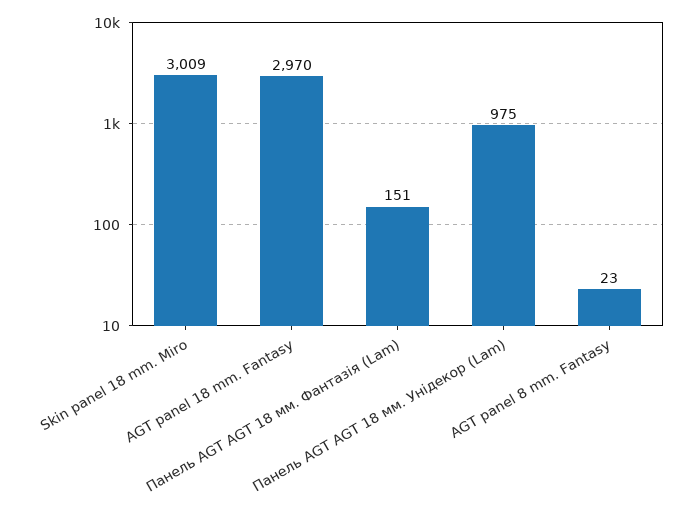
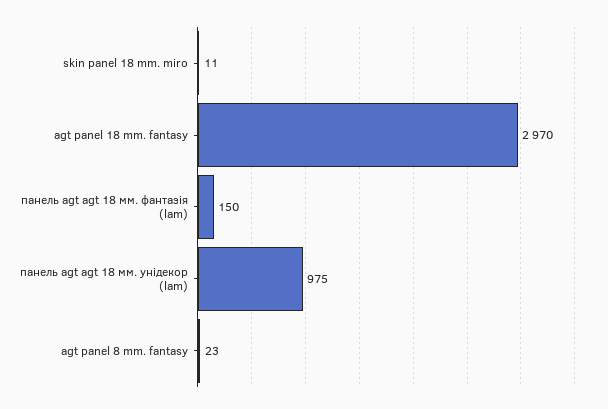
  {
-   "Skin panel 18 mm. Miro": 3009,
+   "Skin panel 18 mm. Miro": 11,
    "AGT panel 18 mm. Fantasy": 2970,
-   "Панель AGT AGT 18 мм. Фантазія (Lam)": 151,
+   "Панель AGT AGT 18 мм. Фантазія (Lam)": 150,
    "Панель AGT AGT 18 мм. Унідекор (Lam)": 975,
    "AGT panel 8 mm. Fantasy": 23
  }

